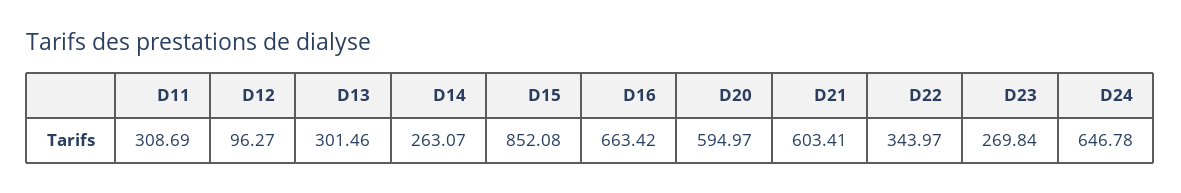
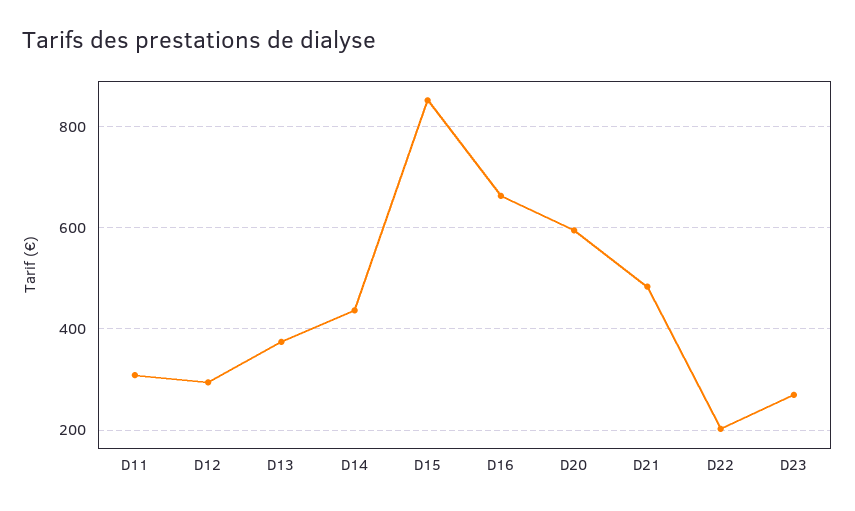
  {
    "D11": 308.69,
-   "D12": 96.27,
+   "D12": 300,
-   "D13": 301.46,
+   "D13": 380,
-   "D14": 263.07,
+   "D14": 440,
    "D15": 852.08,
    "D16": 663.42,
    "D20": 594.97,
-   "D21": 603.41,
+   "D21": 480,
-   "D22": 343.97,
+   "D22": 200,
-   "D23": 269.84,
+   "D23": 269.84
-   "D24": 646.78
  }

